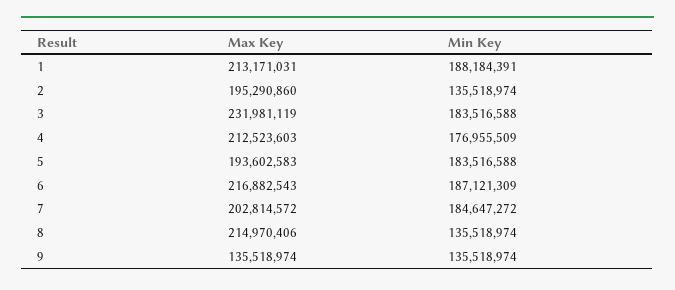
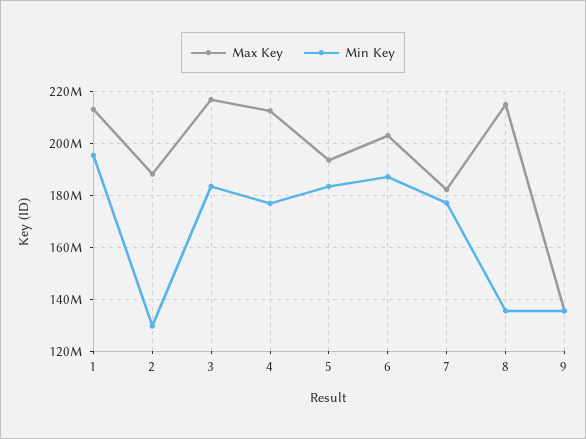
  {
    "Max Key": {
      "1": 213171031,
-     "2": 195290860,
+     "2": 187500000,
-     "3": 231981119,
+     "3": 217500000,
      "4": 212523603,
      "5": 193602583,
-     "6": 216882543,
+     "6": 202500000,
-     "7": 202814572,
+     "7": 182500000,
      "8": 214970406,
      "9": 135518974
    },
    "Min Key": {
-     "1": 188184391,
+     "1": 195000000,
-     "2": 135518974,
+     "2": 130000000,
      "3": 183516588,
      "4": 176955509,
      "5": 183516588,
      "6": 187121309,
-     "7": 184647272,
+     "7": 177500000,
      "8": 135518974,
      "9": 135518974
    }
  }

